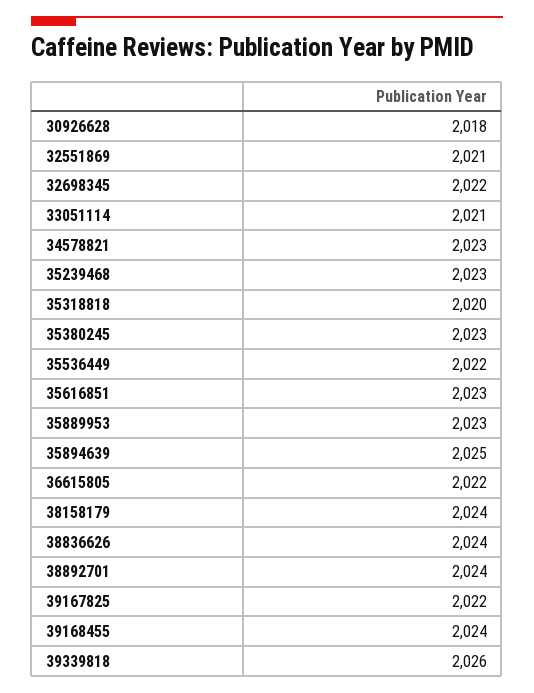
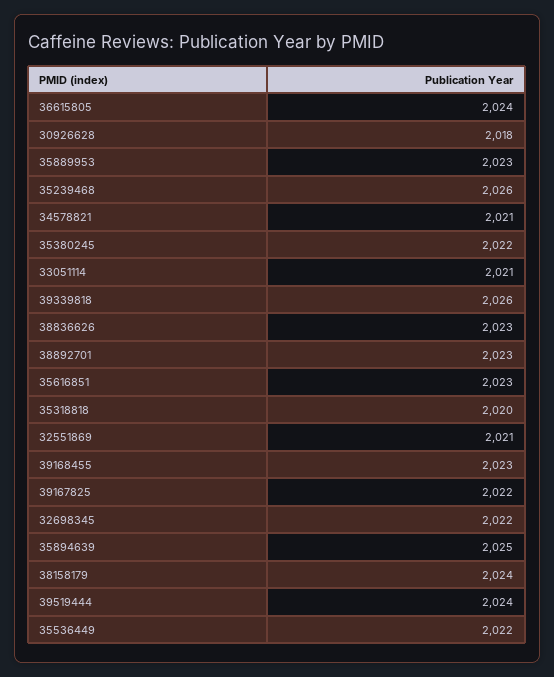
  {
    "30926628": 2018,
    "32551869": 2021,
    "32698345": 2022,
    "33051114": 2021,
-   "34578821": 2023,
+   "34578821": 2021,
-   "35239468": 2023,
+   "35239468": 2026,
    "35318818": 2020,
-   "35380245": 2023,
+   "35380245": 2022,
    "35536449": 2022,
    "35616851": 2023,
    "35889953": 2023,
    "35894639": 2025,
-   "36615805": 2022,
+   "36615805": 2024,
    "38158179": 2024,
-   "38836626": 2024,
+   "38836626": 2023,
-   "38892701": 2024,
+   "38892701": 2023,
    "39167825": 2022,
-   "39168455": 2024,
+   "39168455": 2023,
-   "39339818": 2026
+   "39339818": 2026,
+   "39519444": 2024
  }

